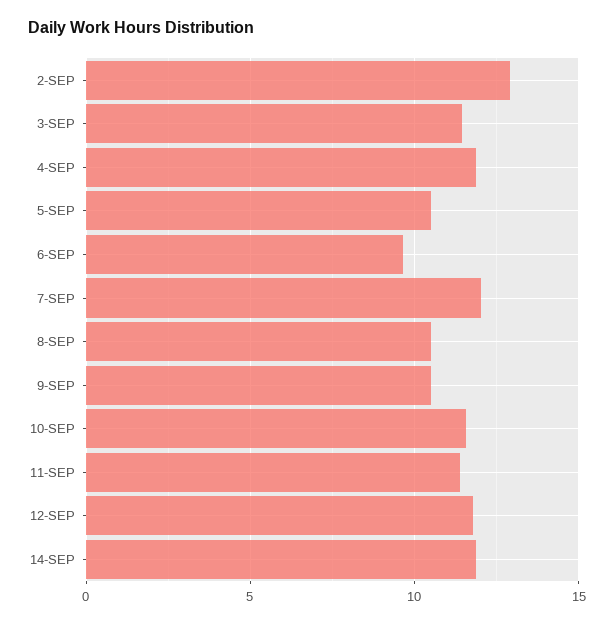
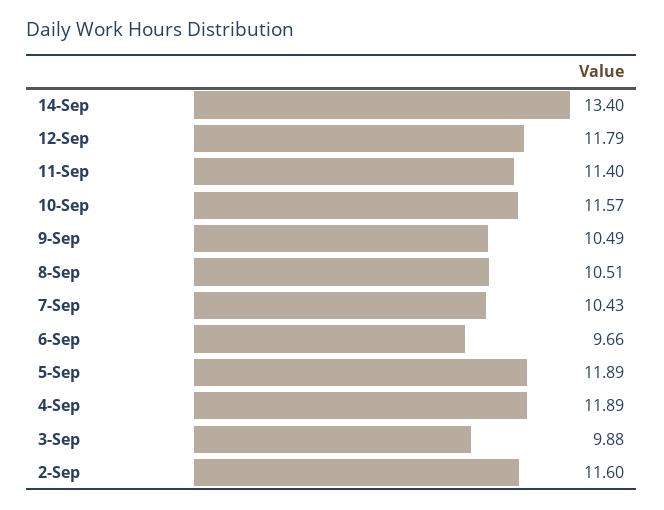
  {
-   "2-SEP": 13,
+   "2-SEP": 11.6,
-   "3-SEP": 11.5,
+   "3-SEP": 9.88,
    "4-SEP": 11.89,
-   "5-SEP": 10.5,
+   "5-SEP": 11.89,
    "6-SEP": 9.66,
-   "7-SEP": 12,
+   "7-SEP": 10.43,
    "8-SEP": 10.51,
    "9-SEP": 10.49,
    "10-SEP": 11.57,
    "11-SEP": 11.4,
    "12-SEP": 11.79,
-   "14-SEP": 12
+   "14-SEP": 13.4
  }

